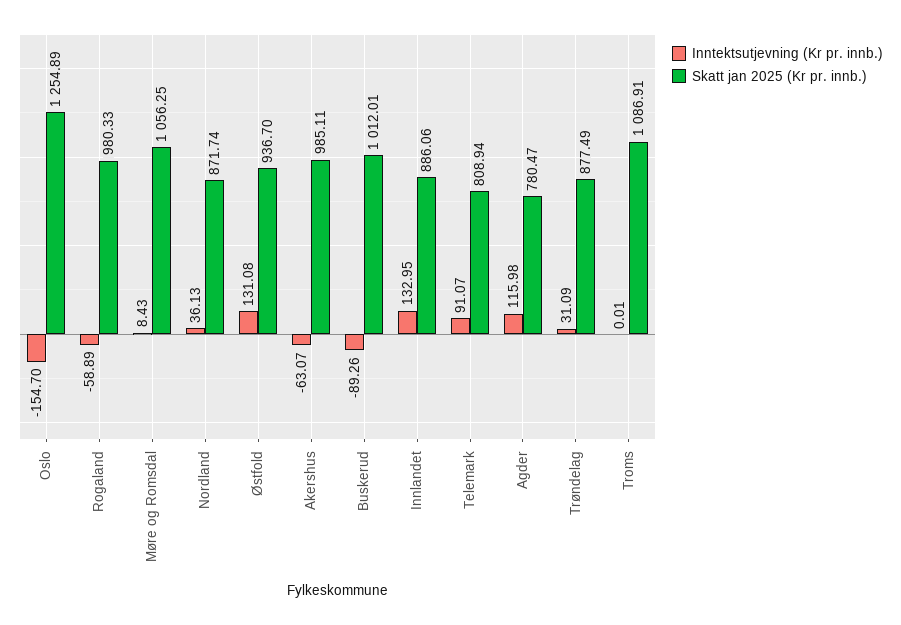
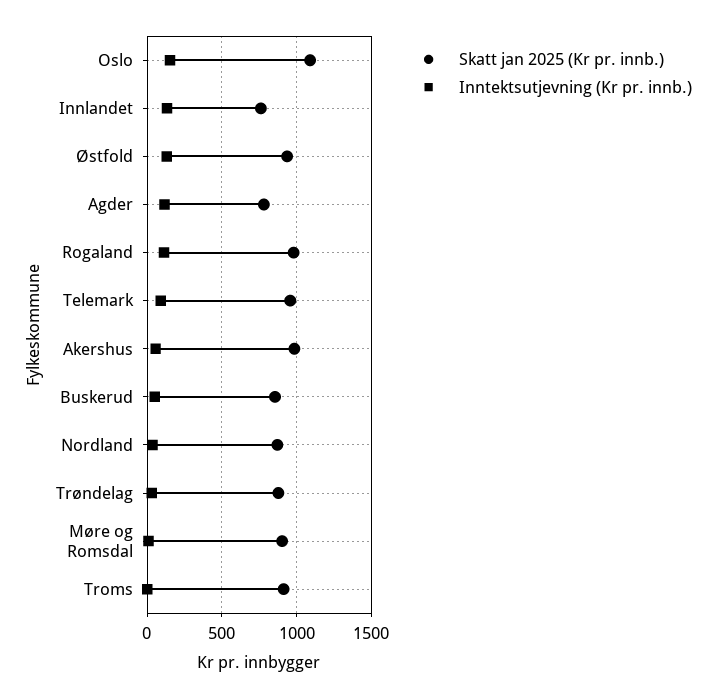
  {
    "Inntektsutjevning (Kr pr. innb.)": {
-     "Oslo": -154.7,
+     "Oslo": 150,
-     "Rogaland": -58.89,
+     "Rogaland": 100,
      "Møre og Romsdal": 8.43,
      "Nordland": 36.13,
      "Østfold": 131.08,
-     "Akershus": -63.07,
+     "Akershus": 50,
-     "Buskerud": -89.26,
+     "Buskerud": 50,
      "Innlandet": 132.95,
      "Telemark": 91.07,
      "Agder": 115.98,
      "Trøndelag": 31.09,
      "Troms": 0.01
    },
    "Skatt jan 2025 (Kr pr. innb.)": {
-     "Oslo": 1254.89,
+     "Oslo": 1100,
      "Rogaland": 980.33,
-     "Møre og Romsdal": 1056.25,
+     "Møre og Romsdal": 900,
      "Nordland": 871.74,
      "Østfold": 936.7,
      "Akershus": 985.11,
-     "Buskerud": 1012.01,
+     "Buskerud": 850,
-     "Innlandet": 886.06,
+     "Innlandet": 750,
-     "Telemark": 808.94,
+     "Telemark": 950,
      "Agder": 780.47,
      "Trøndelag": 877.49,
-     "Troms": 1086.91
+     "Troms": 900
    }
  }

